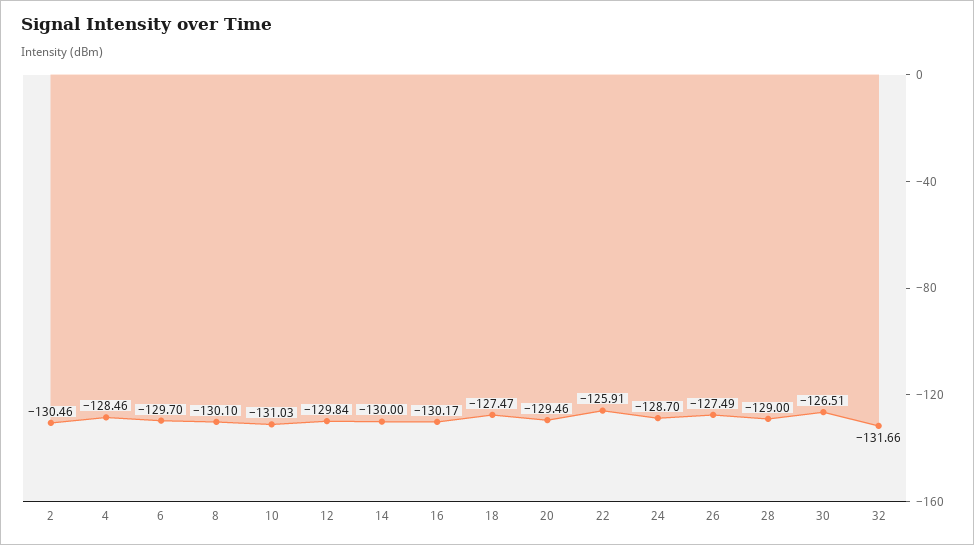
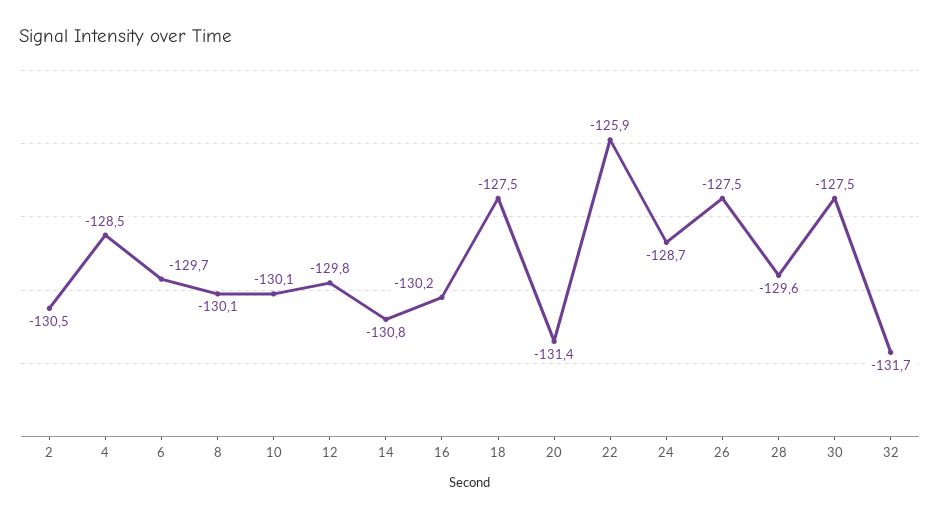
  {
    "2": -130.46,
    "4": -128.46,
    "6": -129.7,
    "8": -130.1,
-   "10": -131.03,
+   "10": -130.1,
    "12": -129.84,
-   "14": -130,
+   "14": -130.8,
    "16": -130.17,
    "18": -127.47,
-   "20": -129.46,
+   "20": -131.4,
    "22": -125.91,
    "24": -128.7,
    "26": -127.49,
-   "28": -129,
+   "28": -129.6,
-   "30": -126.51,
+   "30": -127.5,
    "32": -131.66
  }

